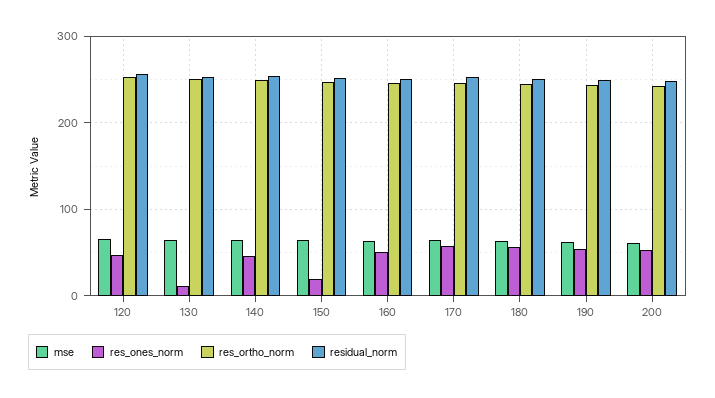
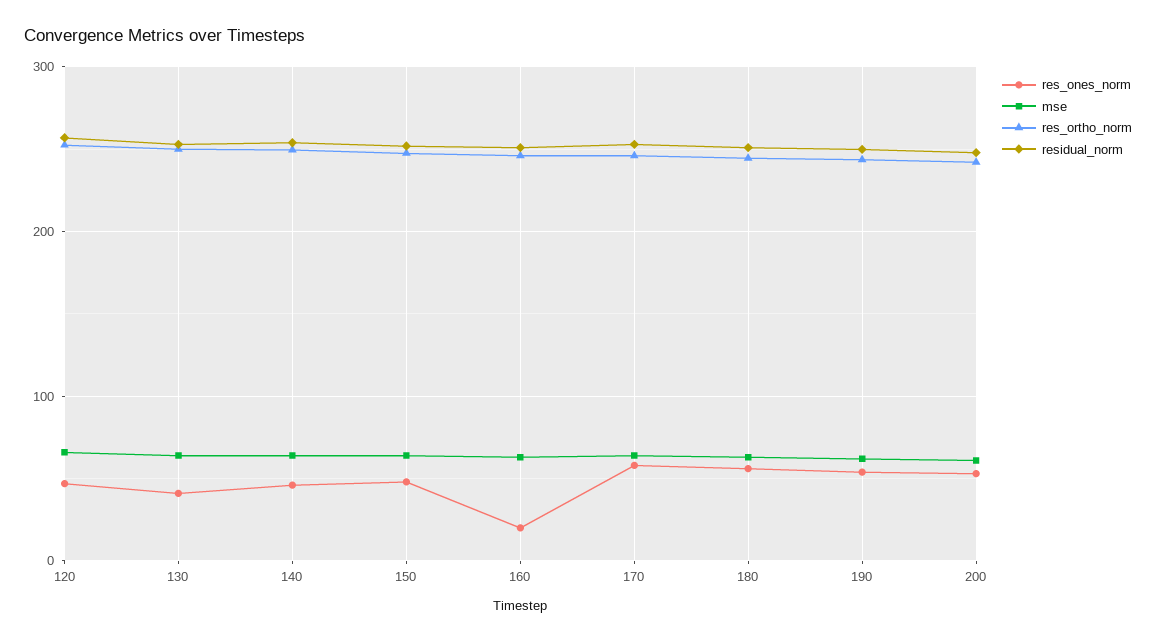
  {
    "mse": {
      "120": 70,
      "130": 60,
      "140": 60,
      "150": 60,
      "160": 60,
      "170": 60,
      "180": 60,
      "190": 60,
      "200": 60
    },
    "res_ones_norm": {
      "120": 50,
-     "130": 10,
+     "130": 40,
      "140": 50,
-     "150": 20,
+     "150": 50,
-     "160": 50,
+     "160": 20,
      "170": 60,
      "180": 60,
      "190": 50,
      "200": 50
    },
    "res_ortho_norm": {
      "120": 250,
      "130": 250,
      "140": 250,
      "150": 250,
      "160": 250,
      "170": 250,
      "180": 240,
      "190": 240,
      "200": 240
    },
    "residual_norm": {
      "120": 260,
      "130": 250,
      "140": 250,
      "150": 250,
      "160": 250,
      "170": 250,
      "180": 250,
      "190": 250,
      "200": 250
    }
  }

